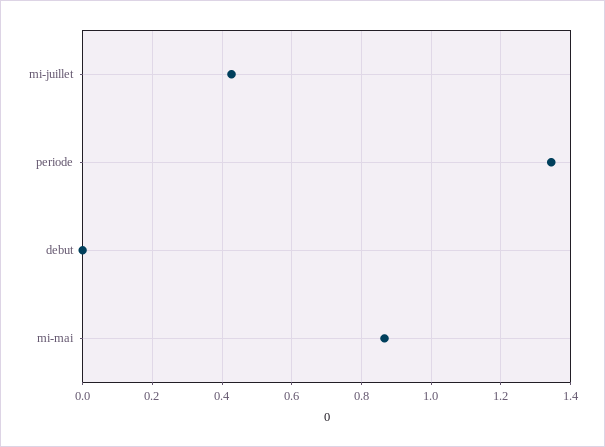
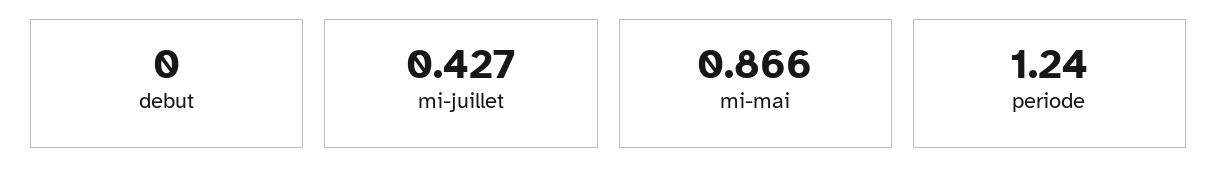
  {
    "mi-juillet": 0.427,
-   "periode": 1.34,
+   "periode": 1.24,
    "debut": 0,
    "mi-mai": 0.866
  }

